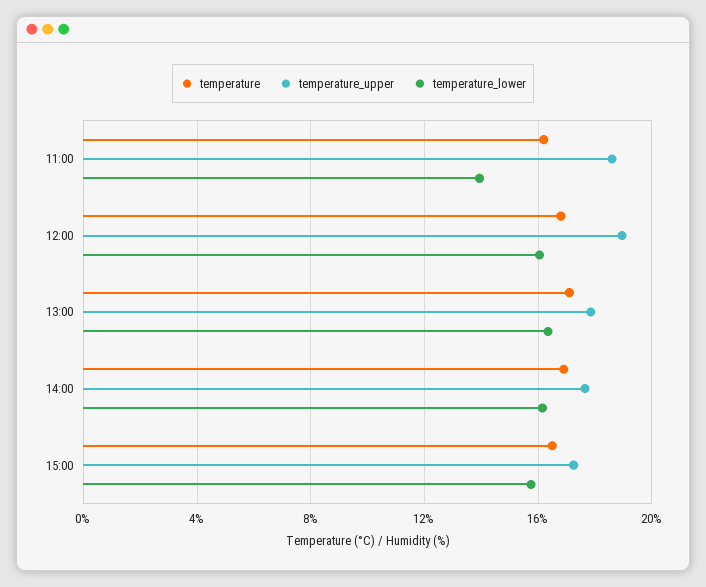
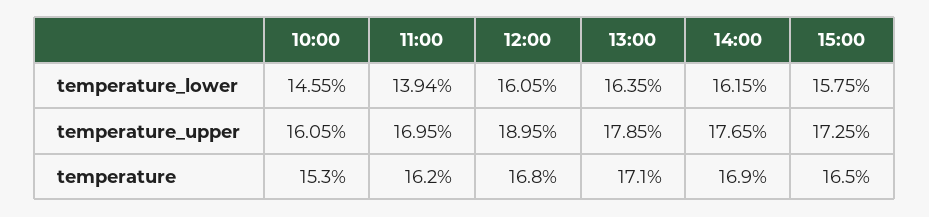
  {
    "temperature": {
      "11:00": 16.2,
      "12:00": 16.8,
      "13:00": 17.1,
      "14:00": 16.9,
-     "15:00": 16.5
+     "15:00": 16.5,
+     "10:00": 15.3
    },
    "temperature_upper": {
-     "11:00": 18.5,
+     "11:00": 16.95,
      "12:00": 18.95,
      "13:00": 17.85,
      "14:00": 17.65,
-     "15:00": 17.25
+     "15:00": 17.25,
+     "10:00": 16.05
    },
    "temperature_lower": {
      "11:00": 13.94,
      "12:00": 16.05,
      "13:00": 16.35,
      "14:00": 16.15,
-     "15:00": 15.75
+     "15:00": 15.75,
+     "10:00": 14.55
    }
  }

